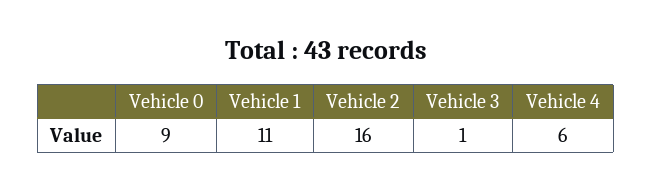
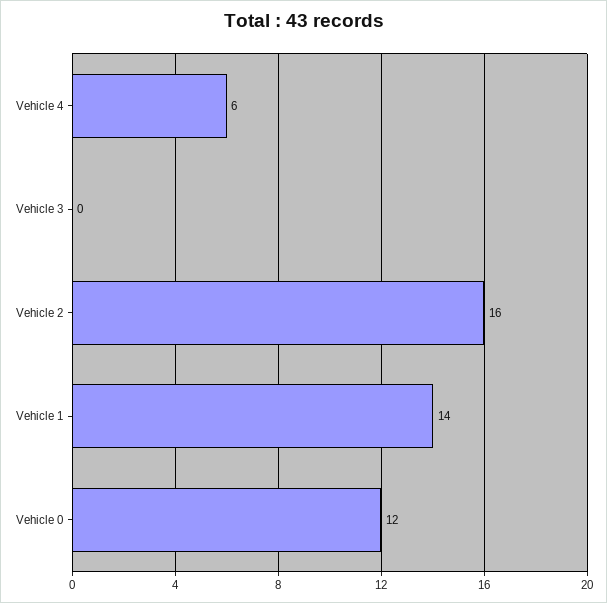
  {
-   "Vehicle 0": 9,
+   "Vehicle 0": 12,
-   "Vehicle 1": 11,
+   "Vehicle 1": 14,
    "Vehicle 2": 16,
-   "Vehicle 3": 1,
+   "Vehicle 3": 0,
    "Vehicle 4": 6
  }

